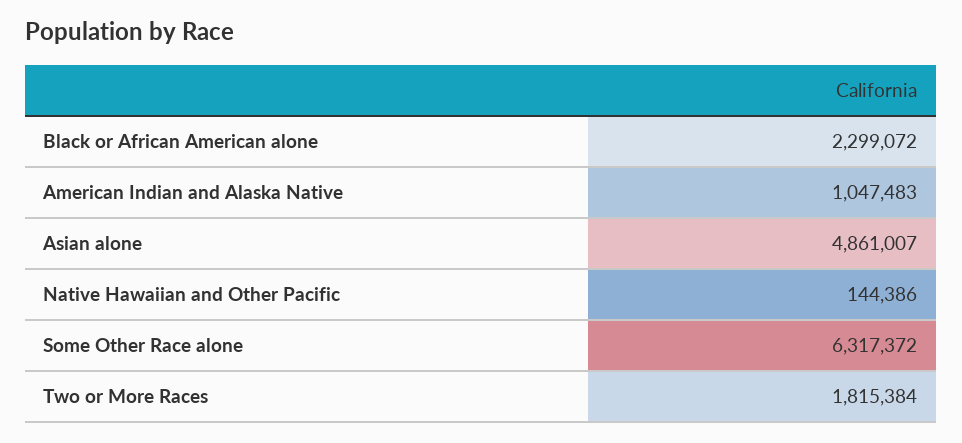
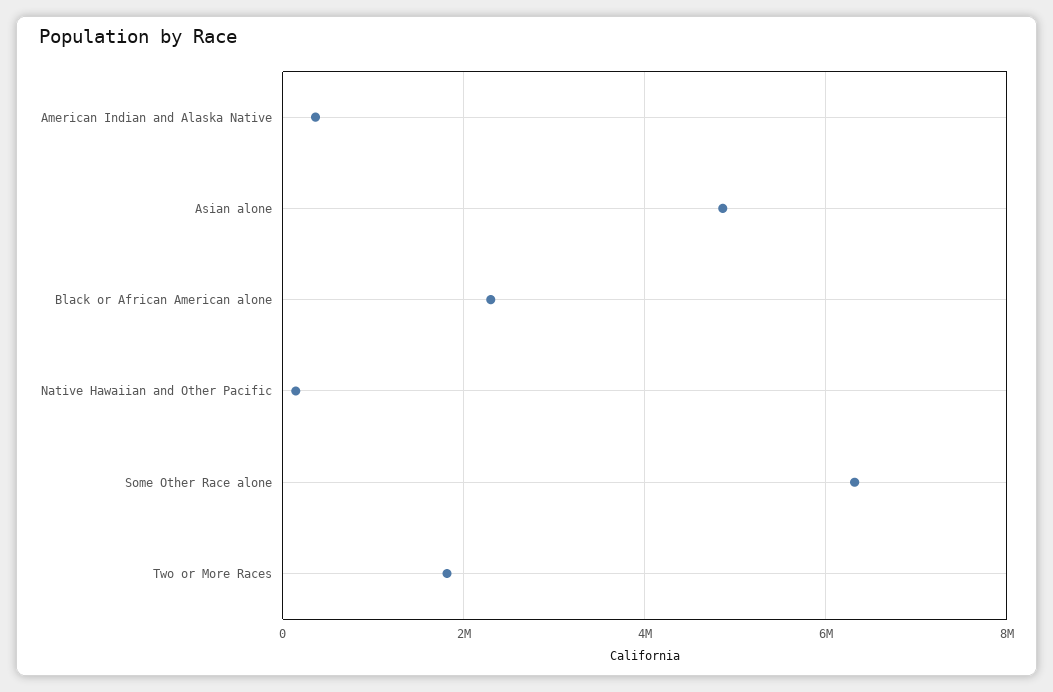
  {
    "Black or African American alone": 2299072,
-   "American Indian and Alaska Native": 1047483,
+   "American Indian and Alaska Native": 400000,
    "Asian alone": 4861007,
    "Native Hawaiian and Other Pacific": 144386,
    "Some Other Race alone": 6317372,
    "Two or More Races": 1815384
  }

